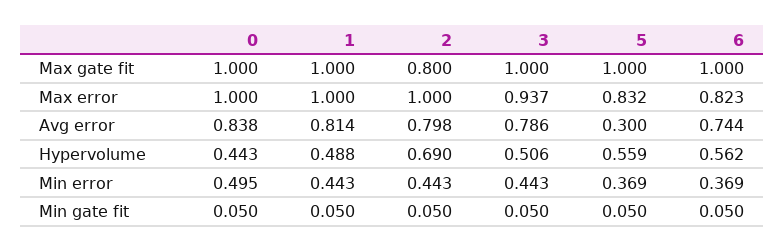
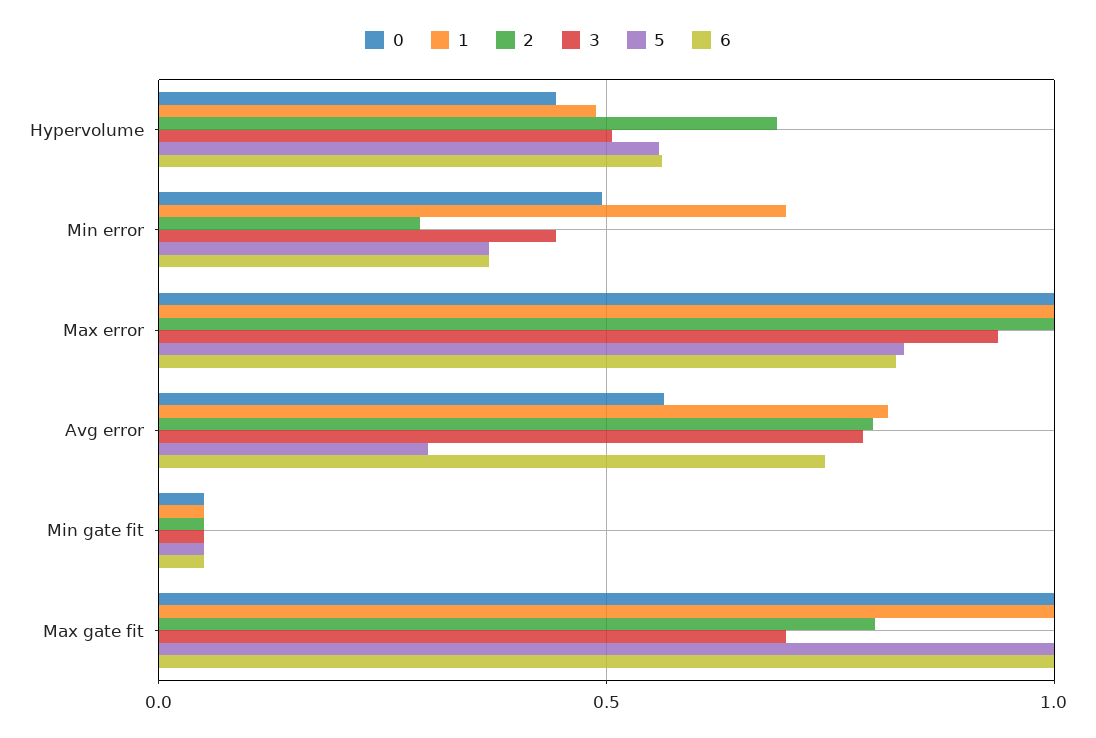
  {
    "0": {
      "Max gate fit": 1,
      "Max error": 1,
-     "Avg error": 0.838,
+     "Avg error": 0.55,
      "Hypervolume": 0.443,
      "Min error": 0.495,
      "Min gate fit": 0.05
    },
    "1": {
      "Max gate fit": 1,
      "Max error": 1,
      "Avg error": 0.814,
      "Hypervolume": 0.488,
-     "Min error": 0.443,
+     "Min error": 0.7,
      "Min gate fit": 0.05
    },
    "2": {
      "Max gate fit": 0.8,
      "Max error": 1,
      "Avg error": 0.798,
      "Hypervolume": 0.69,
-     "Min error": 0.443,
+     "Min error": 0.3,
      "Min gate fit": 0.05
    },
    "3": {
-     "Max gate fit": 1,
+     "Max gate fit": 0.7,
      "Max error": 0.937,
      "Avg error": 0.786,
      "Hypervolume": 0.506,
      "Min error": 0.443,
      "Min gate fit": 0.05
    },
    "5": {
      "Max gate fit": 1,
      "Max error": 0.832,
      "Avg error": 0.3,
      "Hypervolume": 0.559,
      "Min error": 0.369,
      "Min gate fit": 0.05
    },
    "6": {
      "Max gate fit": 1,
      "Max error": 0.823,
      "Avg error": 0.744,
      "Hypervolume": 0.562,
      "Min error": 0.369,
      "Min gate fit": 0.05
    }
  }

